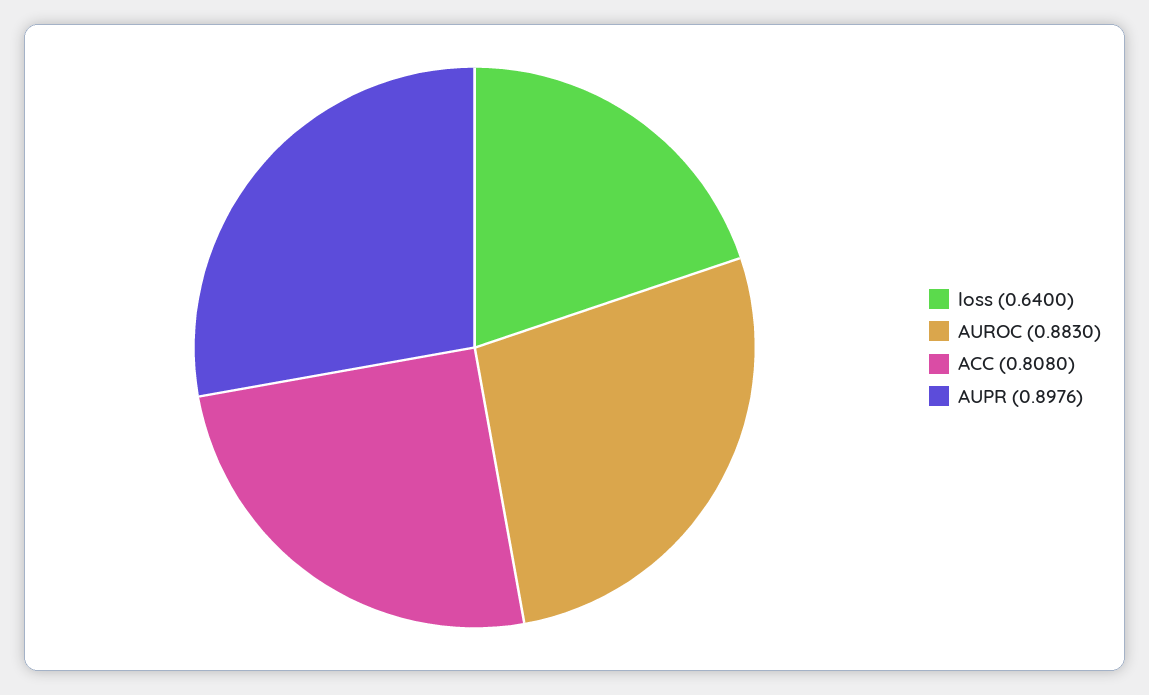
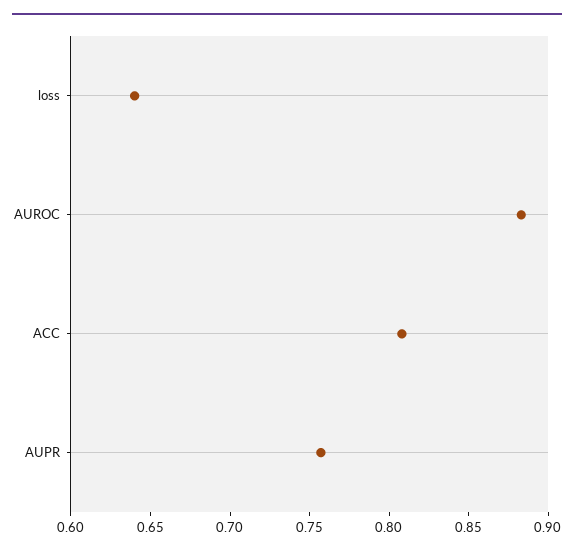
  {
    "loss": 0.64,
    "AUROC": 0.883,
    "ACC": 0.808,
-   "AUPR": 0.8976
+   "AUPR": 0.76
  }

